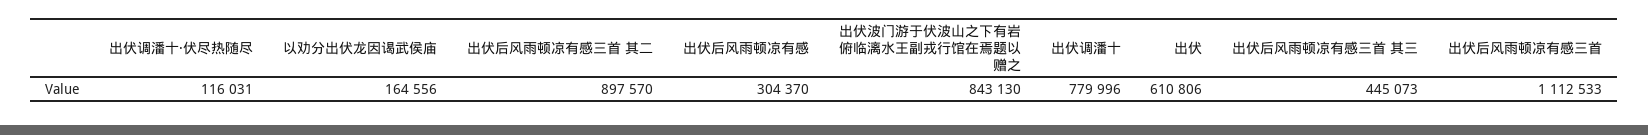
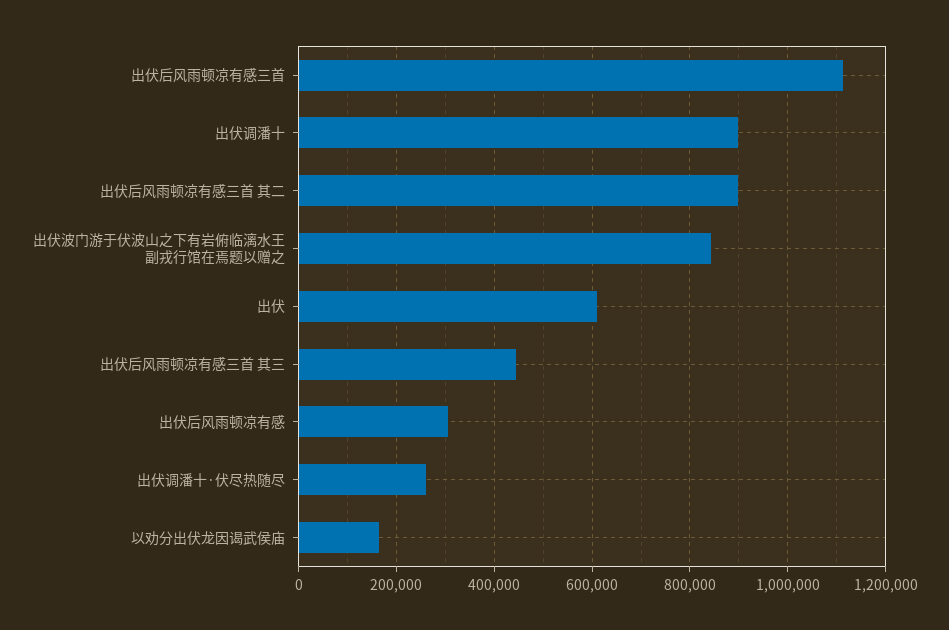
  {
-   "出伏调潘十·伏尽热随尽": 116031,
+   "出伏调潘十·伏尽热随尽": 260000,
    "以劝分出伏龙因谒武侯庙": 164556,
    "出伏后风雨顿凉有感三首 其二": 897570,
    "出伏后风雨顿凉有感": 304370,
    "出伏波门游于伏波山之下有岩俯临漓水王副戎行馆在焉题以赠之": 843130,
-   "出伏调潘十": 779996,
+   "出伏调潘十": 900000,
    "出伏": 610806,
    "出伏后风雨顿凉有感三首 其三": 445073,
    "出伏后风雨顿凉有感三首": 1112533
  }

